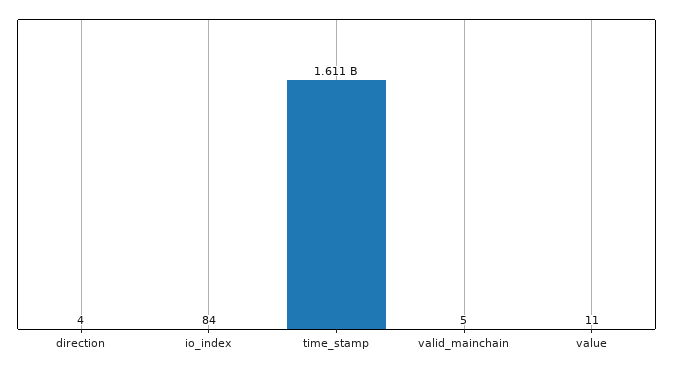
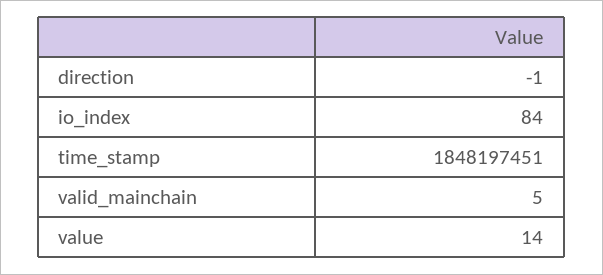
  {
-   "direction": 4,
+   "direction": -1,
    "io_index": 84,
-   "time_stamp": 1611000000,
+   "time_stamp": 1848197451,
    "valid_mainchain": 5,
-   "value": 11
+   "value": 14
  }

